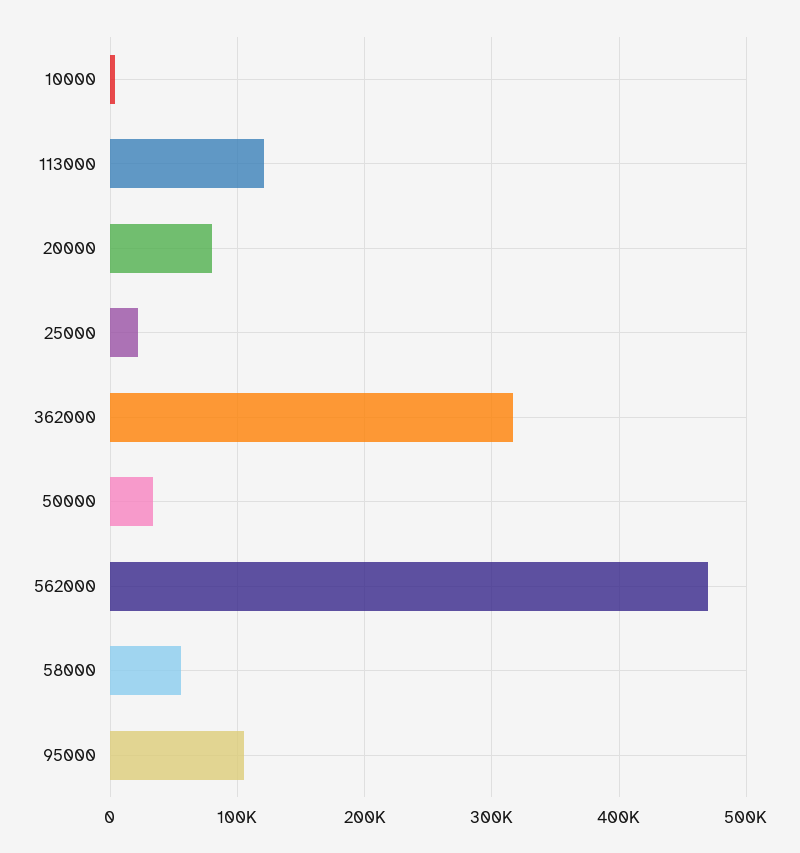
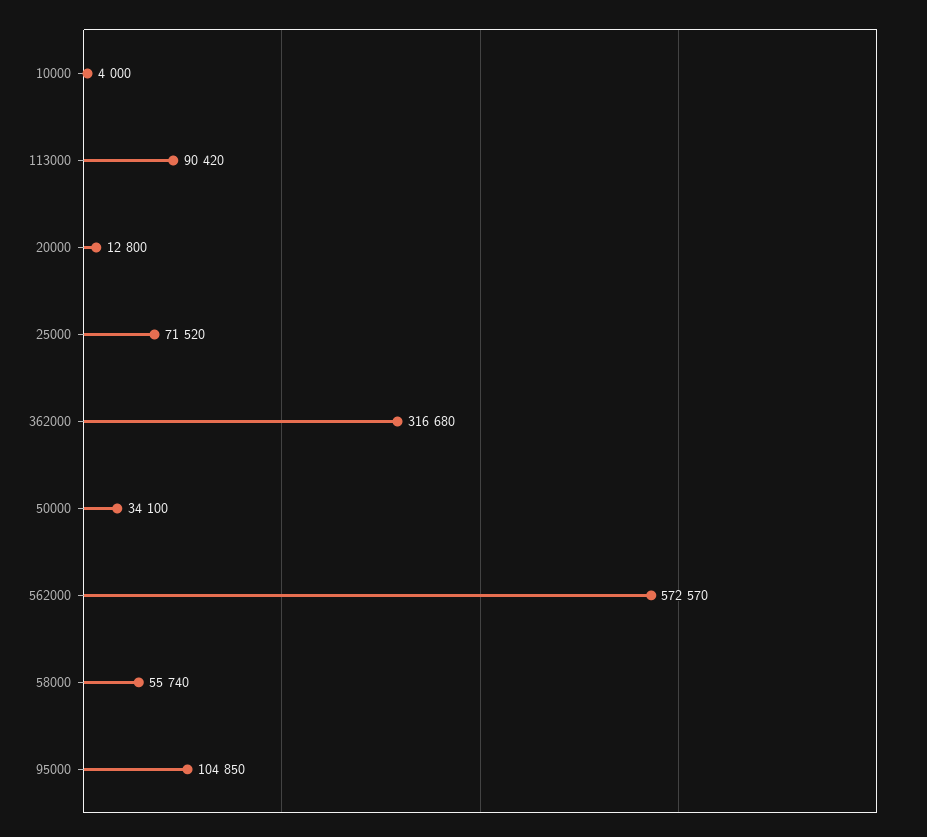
  {
    "10000": 4000,
-   "113000": 120000,
+   "113000": 90420,
-   "20000": 80000,
+   "20000": 12800,
-   "25000": 20000,
+   "25000": 71520,
    "362000": 316680,
    "50000": 34100,
-   "562000": 470000,
+   "562000": 572570,
    "58000": 55740,
    "95000": 104850
  }

